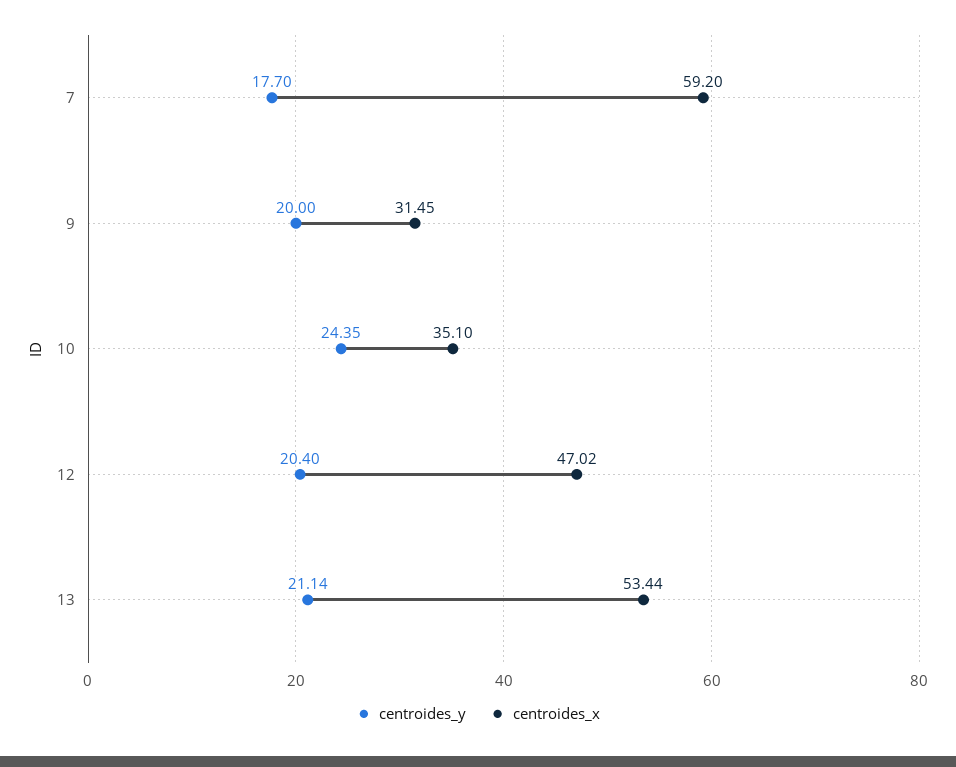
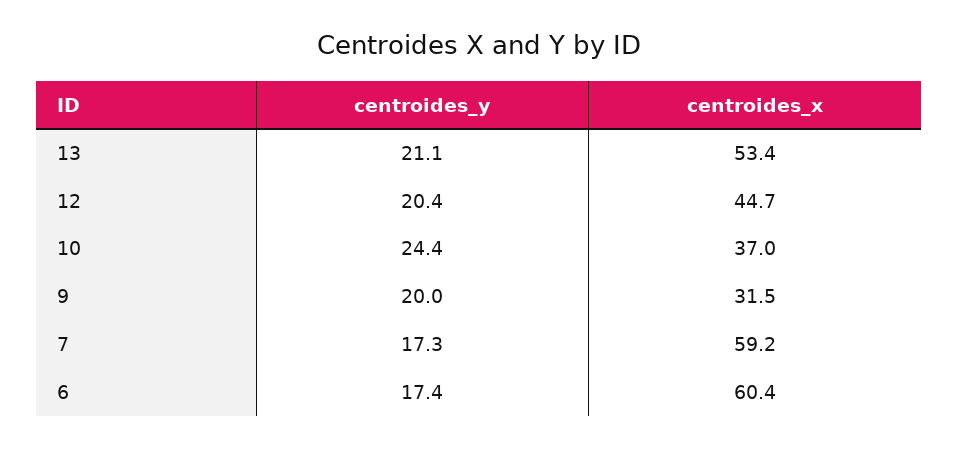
  {
    "centroides_y": {
-     "7": 17.7,
+     "7": 17.3,
      "9": 20,
      "10": 24.35,
      "12": 20.4,
-     "13": 21.14
+     "13": 21.14,
+     "6": 17.4
    },
    "centroides_x": {
      "7": 59.2,
      "9": 31.45,
-     "10": 35.1,
+     "10": 37,
-     "12": 47.02,
+     "12": 44.7,
-     "13": 53.44
+     "13": 53.44,
+     "6": 60.4
    }
  }

